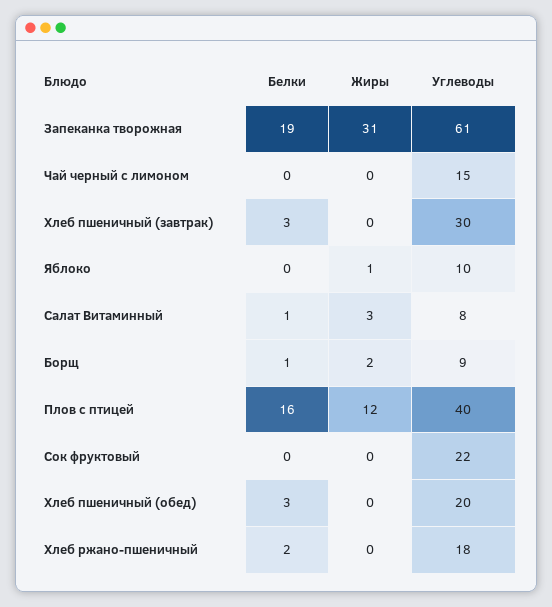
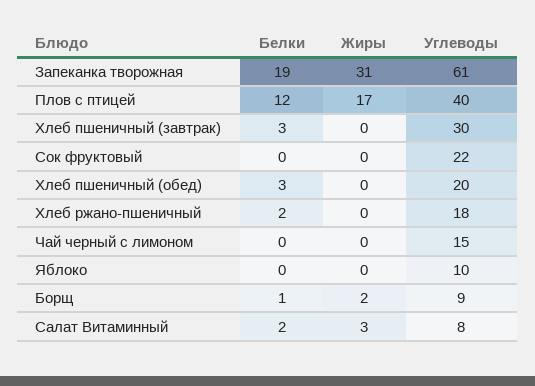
  {
    "Белки": {
      "Запеканка творожная": 19,
      "Чай черный с лимоном": 0,
      "Хлеб пшеничный (завтрак)": 3,
      "Яблоко": 0,
-     "Салат Витаминный": 1,
+     "Салат Витаминный": 2,
      "Борщ": 1,
-     "Плов с птицей": 16,
+     "Плов с птицей": 12,
      "Сок фруктовый": 0,
      "Хлеб пшеничный (обед)": 3,
      "Хлеб ржано-пшеничный": 2
    },
    "Жиры": {
      "Запеканка творожная": 31,
      "Чай черный с лимоном": 0,
      "Хлеб пшеничный (завтрак)": 0,
-     "Яблоко": 1,
+     "Яблоко": 0,
      "Салат Витаминный": 3,
      "Борщ": 2,
-     "Плов с птицей": 12,
+     "Плов с птицей": 17,
      "Сок фруктовый": 0,
      "Хлеб пшеничный (обед)": 0,
      "Хлеб ржано-пшеничный": 0
    },
    "Углеводы": {
      "Запеканка творожная": 61,
      "Чай черный с лимоном": 15,
      "Хлеб пшеничный (завтрак)": 30,
      "Яблоко": 10,
      "Салат Витаминный": 8,
      "Борщ": 9,
      "Плов с птицей": 40,
      "Сок фруктовый": 22,
      "Хлеб пшеничный (обед)": 20,
      "Хлеб ржано-пшеничный": 18
    }
  }

